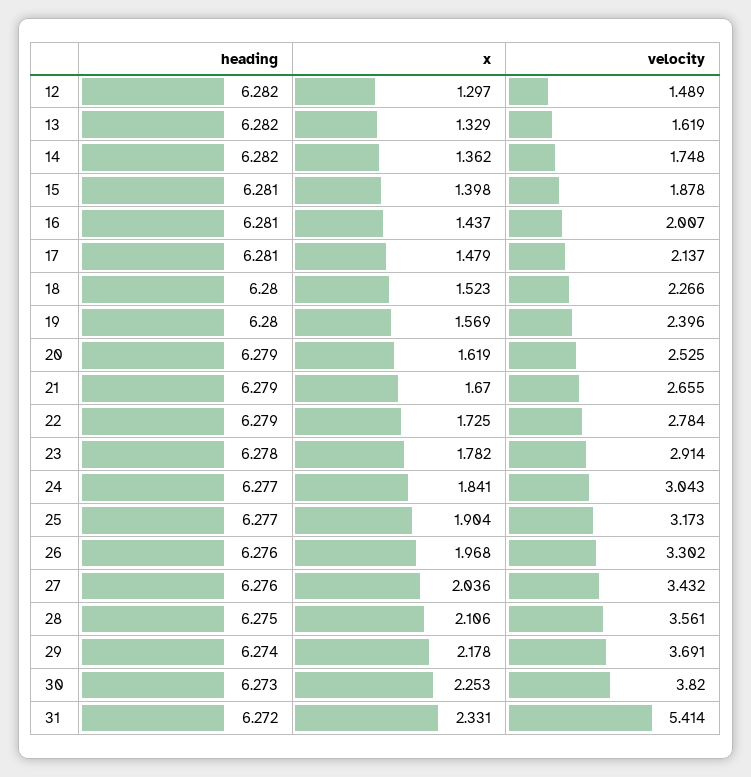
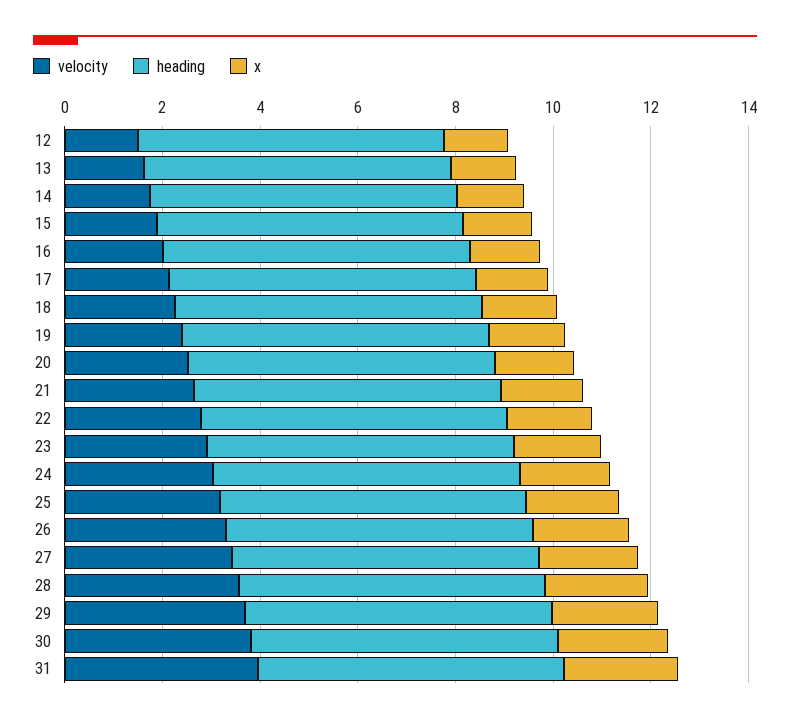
  {
    "heading": {
      "12": 6.282,
      "13": 6.282,
      "14": 6.282,
      "15": 6.281,
      "16": 6.281,
      "17": 6.281,
      "18": 6.28,
      "19": 6.28,
      "20": 6.279,
      "21": 6.279,
      "22": 6.279,
      "23": 6.278,
      "24": 6.277,
      "25": 6.277,
      "26": 6.276,
      "27": 6.276,
      "28": 6.275,
      "29": 6.274,
      "30": 6.273,
      "31": 6.272
    },
    "x": {
      "12": 1.297,
      "13": 1.329,
      "14": 1.362,
      "15": 1.398,
      "16": 1.437,
      "17": 1.479,
      "18": 1.523,
      "19": 1.569,
      "20": 1.619,
      "21": 1.67,
      "22": 1.725,
      "23": 1.782,
      "24": 1.841,
      "25": 1.904,
      "26": 1.968,
      "27": 2.036,
      "28": 2.106,
      "29": 2.178,
      "30": 2.253,
      "31": 2.331
    },
    "velocity": {
      "12": 1.489,
      "13": 1.619,
      "14": 1.748,
      "15": 1.878,
      "16": 2.007,
      "17": 2.137,
      "18": 2.266,
      "19": 2.396,
      "20": 2.525,
      "21": 2.655,
      "22": 2.784,
      "23": 2.914,
      "24": 3.043,
      "25": 3.173,
      "26": 3.302,
      "27": 3.432,
      "28": 3.561,
      "29": 3.691,
      "30": 3.82,
-     "31": 5.414
+     "31": 4
    }
  }

